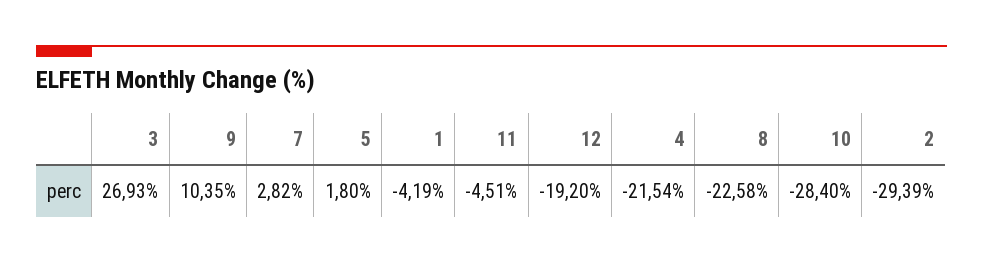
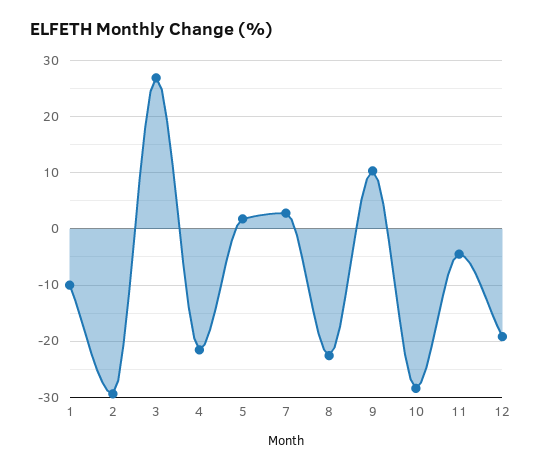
  {
    "3": 26.93,
    "9": 10.35,
    "7": 2.82,
    "5": 1.8,
-   "1": -4.19,
+   "1": -10,
    "11": -4.51,
    "12": -19.2,
    "4": -21.54,
    "8": -22.58,
    "10": -28.4,
    "2": -29.39
  }

